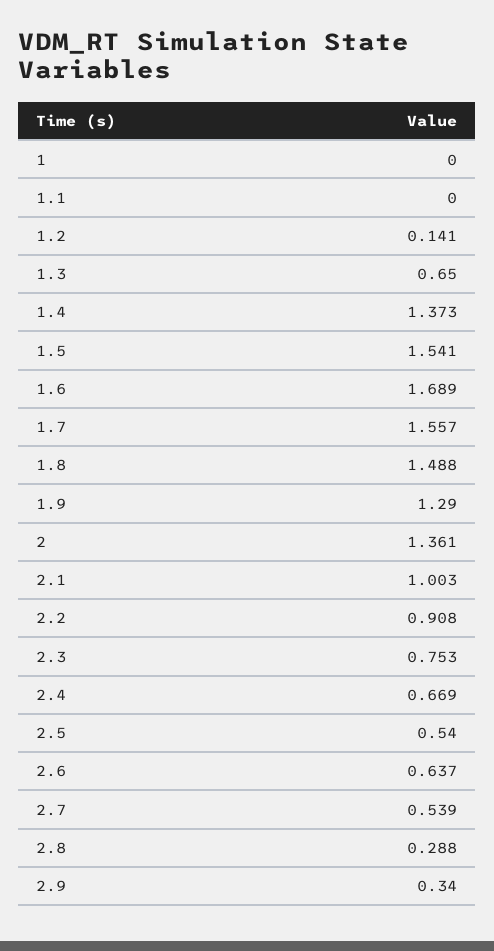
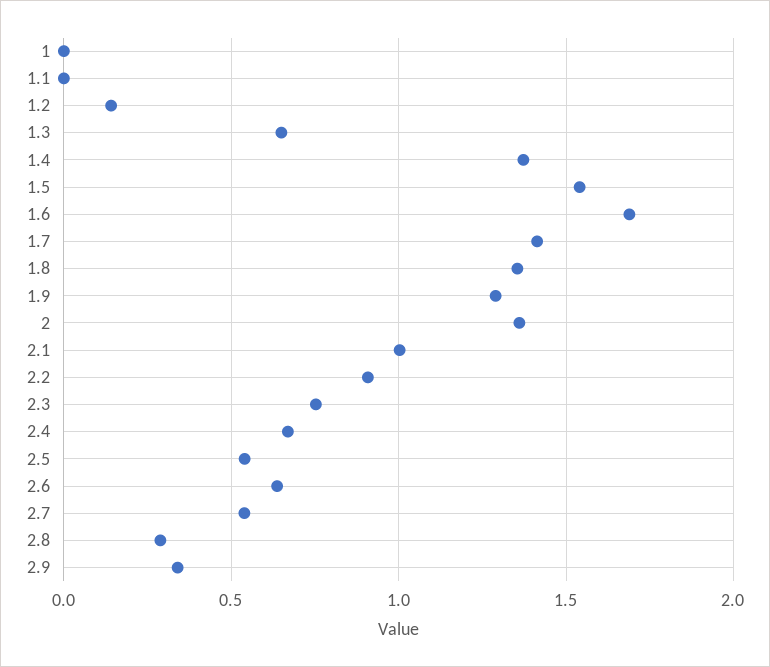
  {
    "1": 0,
    "1.1": 0,
    "1.2": 0.141,
    "1.3": 0.65,
    "1.4": 1.373,
    "1.5": 1.541,
    "1.6": 1.689,
-   "1.7": 1.557,
+   "1.7": 1.4,
-   "1.8": 1.488,
+   "1.8": 1.35,
    "1.9": 1.29,
    "2": 1.361,
    "2.1": 1.003,
    "2.2": 0.908,
    "2.3": 0.753,
    "2.4": 0.669,
    "2.5": 0.54,
    "2.6": 0.637,
    "2.7": 0.539,
    "2.8": 0.288,
    "2.9": 0.34
  }

